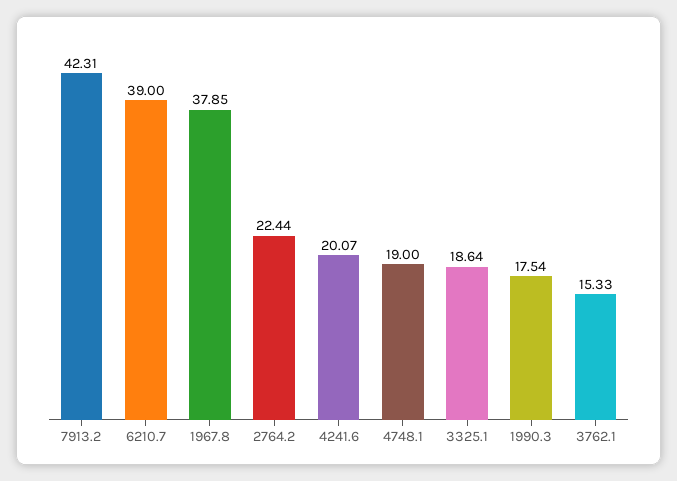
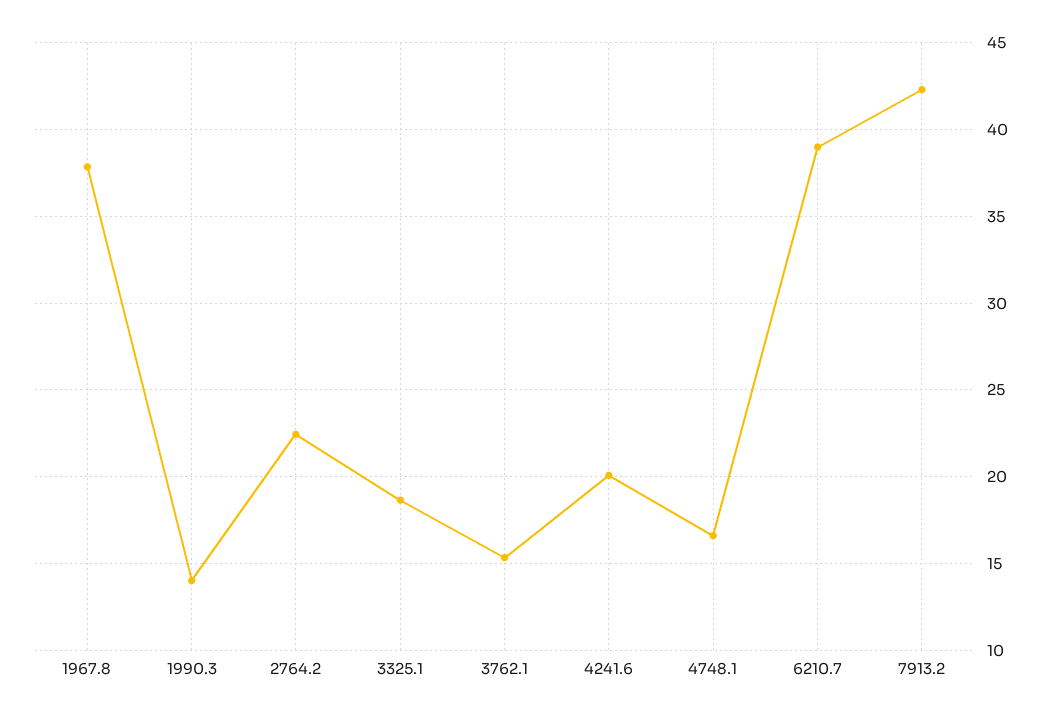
  {
    "7913.2": 42.31,
    "6210.7": 39,
    "1967.8": 37.85,
    "2764.2": 22.44,
    "4241.6": 20.07,
-   "4748.1": 19,
+   "4748.1": 16.5,
    "3325.1": 18.64,
-   "1990.3": 17.54,
+   "1990.3": 14,
    "3762.1": 15.33
  }

